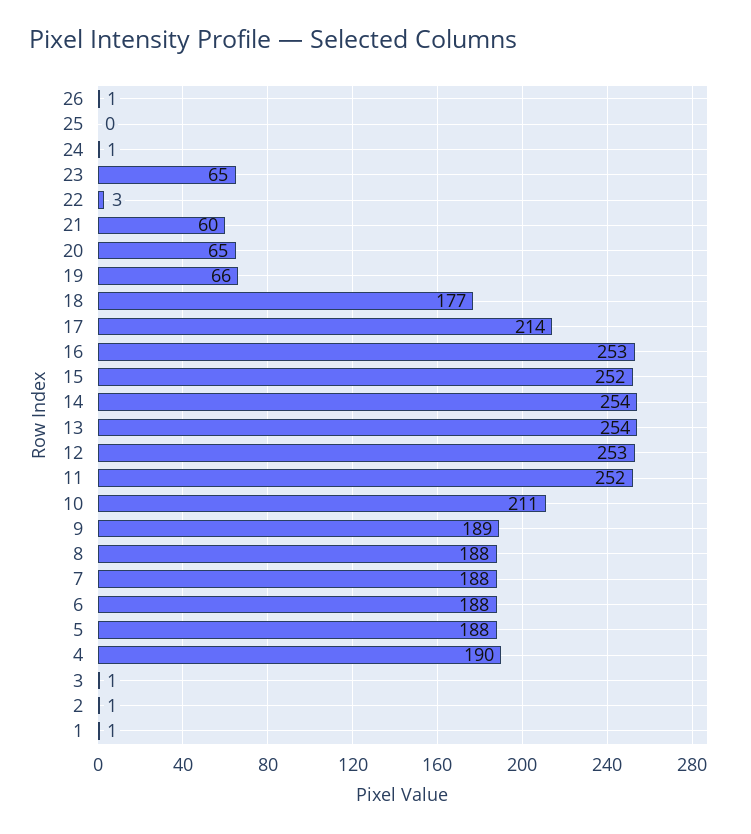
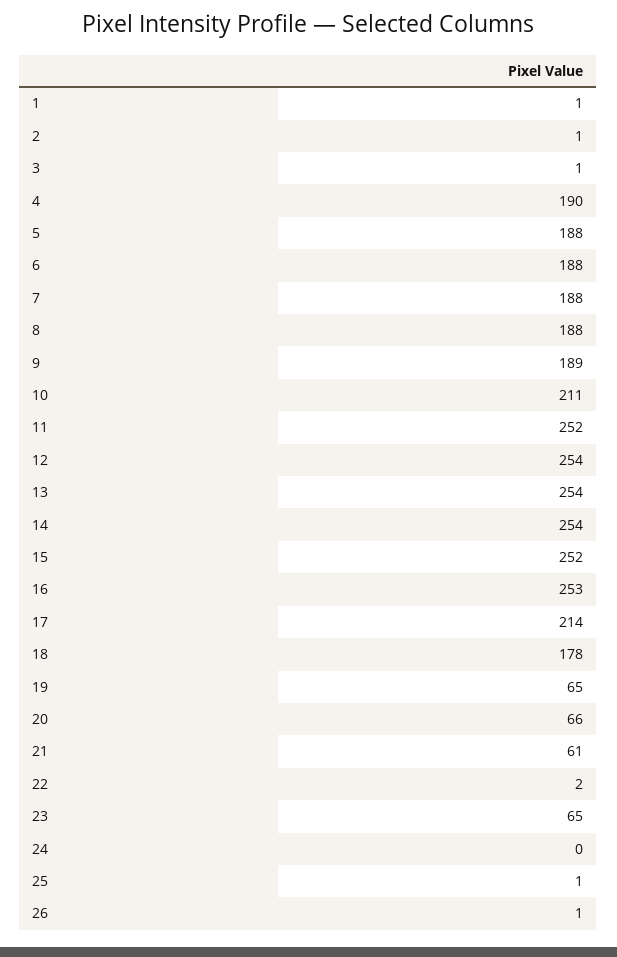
  {
    "26": 1,
-   "25": 0,
+   "25": 1,
-   "24": 1,
+   "24": 0,
    "23": 65,
-   "22": 3,
+   "22": 2,
-   "21": 60,
+   "21": 61,
-   "20": 65,
+   "20": 66,
-   "19": 66,
+   "19": 65,
-   "18": 177,
+   "18": 178,
    "17": 214,
    "16": 253,
    "15": 252,
    "14": 254,
    "13": 254,
-   "12": 253,
+   "12": 254,
    "11": 252,
    "10": 211,
    "9": 189,
    "8": 188,
    "7": 188,
    "6": 188,
    "5": 188,
    "4": 190,
    "3": 1,
    "2": 1,
    "1": 1
  }

